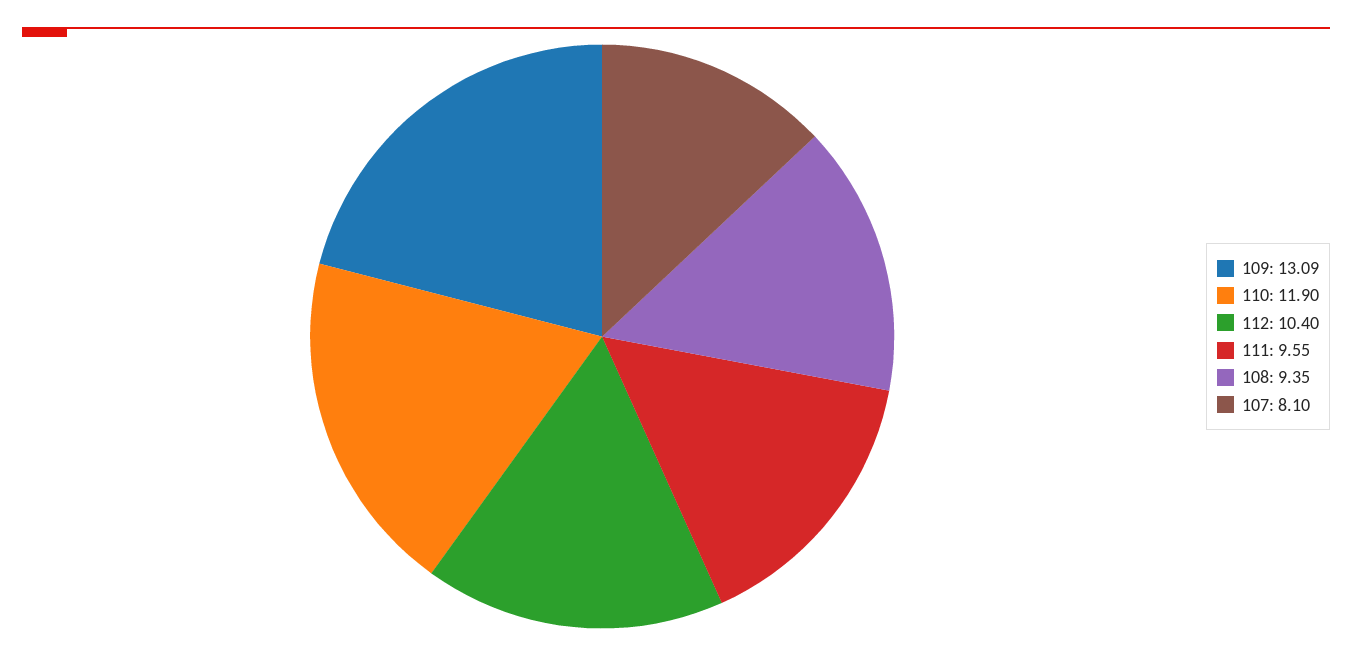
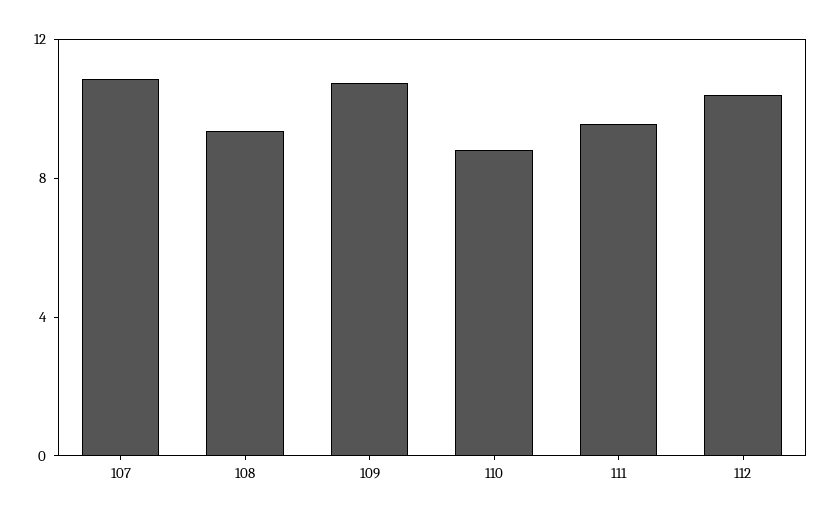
  {
-   "109": 13.09,
+   "109": 11,
-   "110": 11.9,
+   "110": 9,
    "112": 10.4,
    "111": 9.55,
    "108": 9.35,
-   "107": 8.1
+   "107": 11
  }

